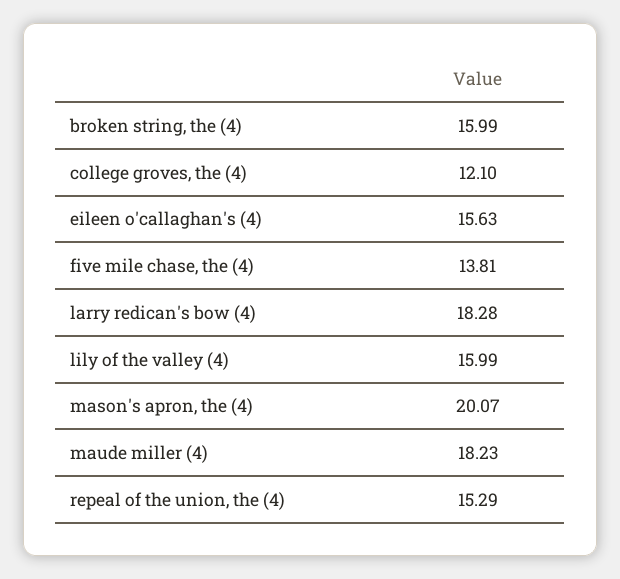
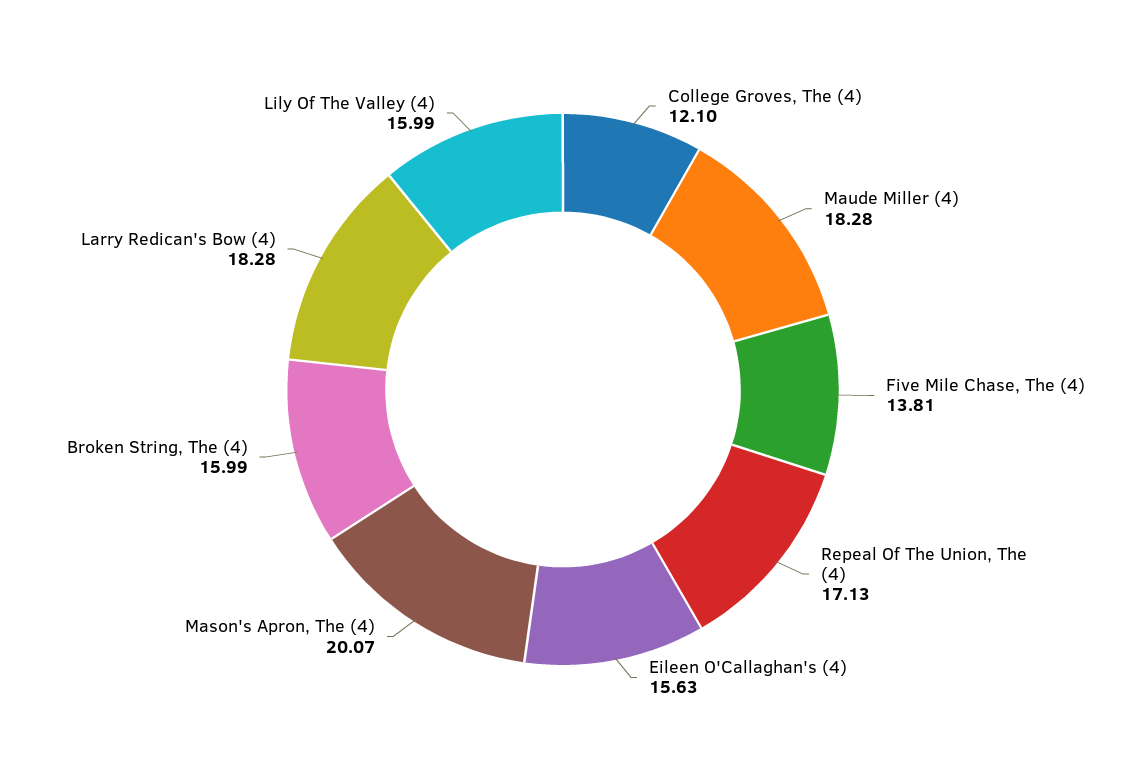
  {
    "broken string, the (4)": 15.99,
    "college groves, the (4)": 12.1,
    "eileen o'callaghan's (4)": 15.63,
    "five mile chase, the (4)": 13.81,
    "larry redican's bow (4)": 18.28,
    "lily of the valley (4)": 15.99,
    "mason's apron, the (4)": 20.07,
-   "maude miller (4)": 18.23,
+   "maude miller (4)": 18.28,
-   "repeal of the union, the (4)": 15.29
+   "repeal of the union, the (4)": 17.13
  }

